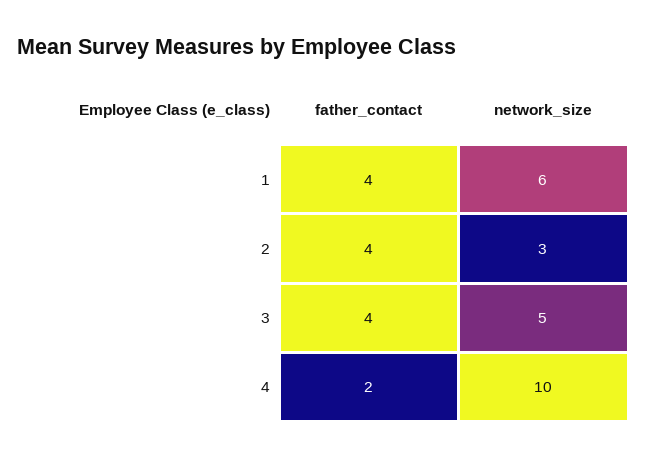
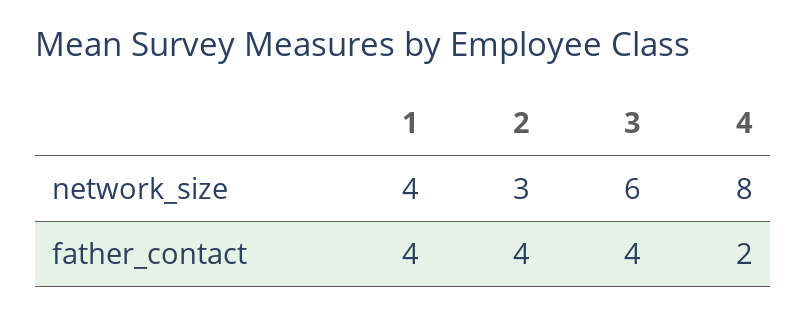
  {
    "father_contact": {
      "1": 4,
      "2": 4,
      "3": 4,
      "4": 2
    },
    "network_size": {
-     "1": 6,
+     "1": 4,
      "2": 3,
-     "3": 5,
+     "3": 6,
-     "4": 10
+     "4": 8
    }
  }

